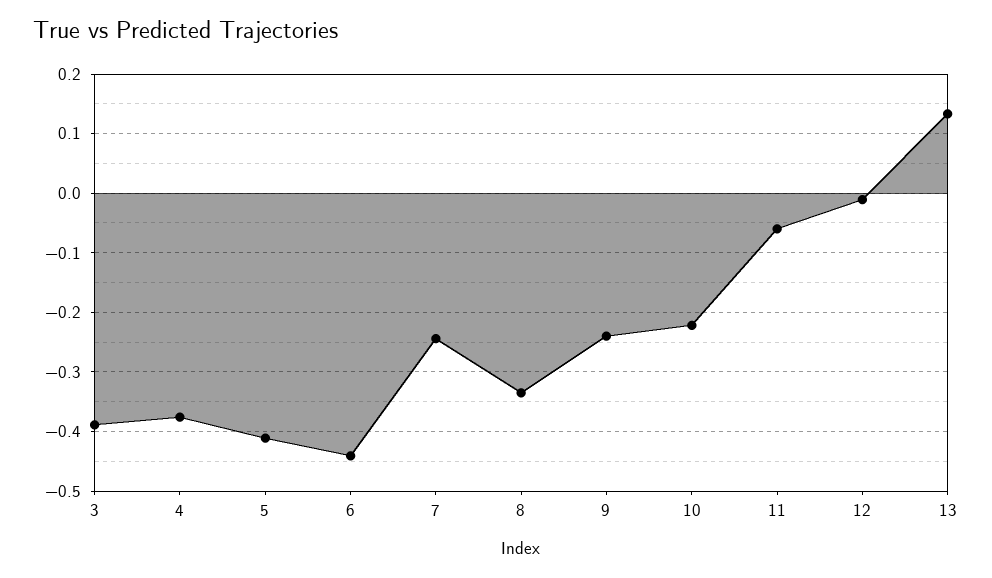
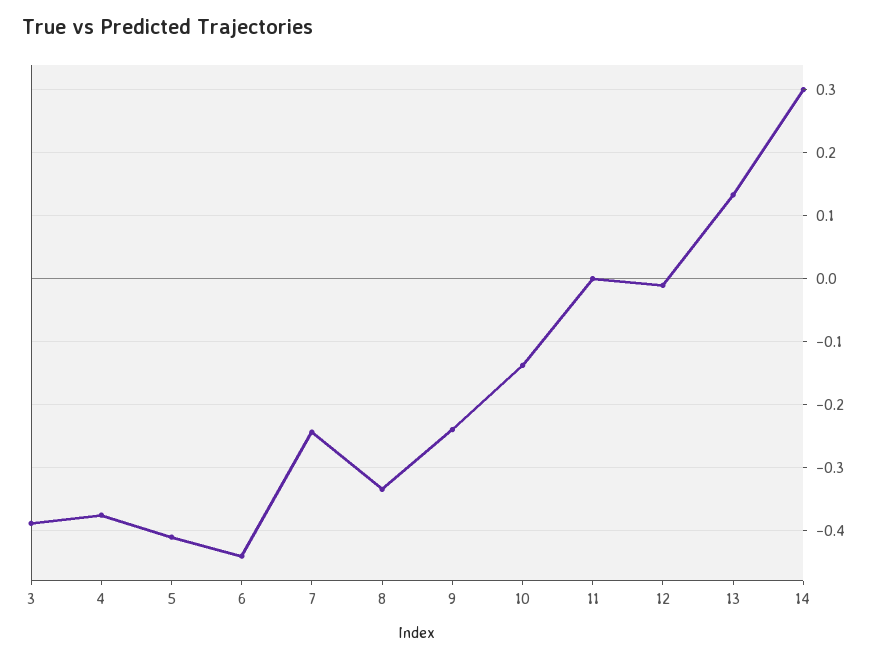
  {
    "3": -0.39,
    "4": -0.38,
    "5": -0.41,
    "6": -0.44,
    "7": -0.24,
    "8": -0.34,
    "9": -0.24,
-   "10": -0.22,
+   "10": -0.14,
-   "11": -0.06,
+   "11": 0,
    "12": -0.01,
-   "13": 0.13
+   "13": 0.13,
+   "14": 0.3
  }

